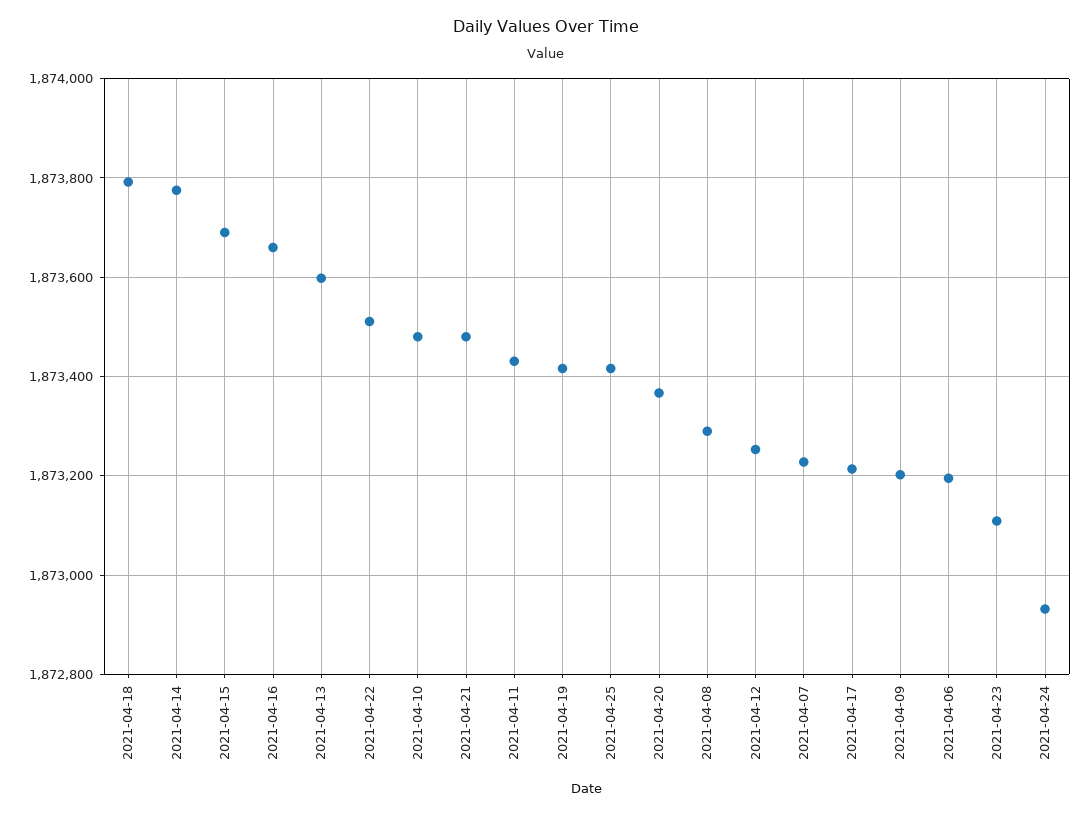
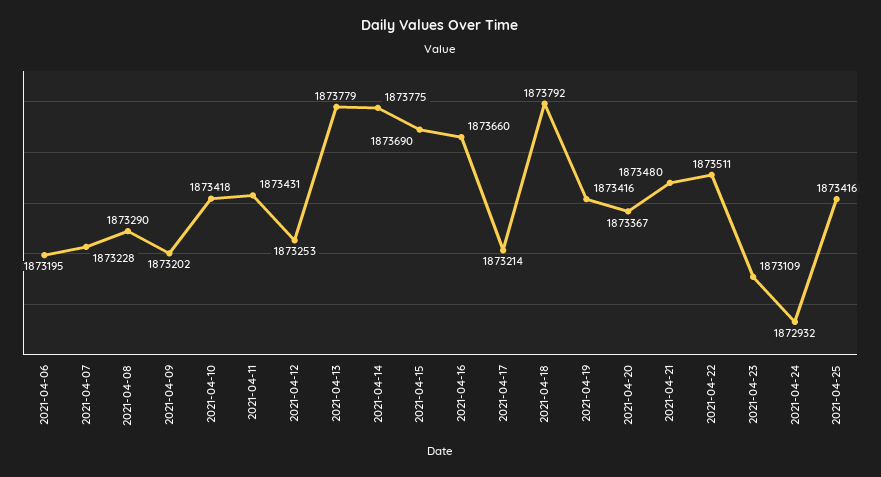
  {
    "2021-04-18": 1873792,
    "2021-04-14": 1873775,
    "2021-04-15": 1873690,
    "2021-04-16": 1873660,
-   "2021-04-13": 1873600,
+   "2021-04-13": 1873779,
    "2021-04-22": 1873511,
-   "2021-04-10": 1873480,
+   "2021-04-10": 1873418,
    "2021-04-21": 1873480,
    "2021-04-11": 1873431,
    "2021-04-19": 1873416,
    "2021-04-25": 1873416,
    "2021-04-20": 1873367,
    "2021-04-08": 1873290,
    "2021-04-12": 1873253,
    "2021-04-07": 1873228,
    "2021-04-17": 1873214,
    "2021-04-09": 1873202,
    "2021-04-06": 1873195,
    "2021-04-23": 1873109,
    "2021-04-24": 1872932
  }

